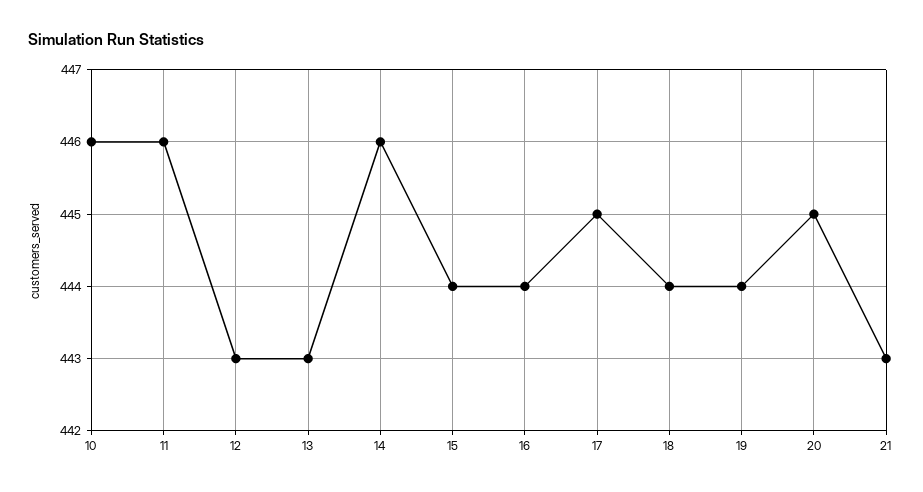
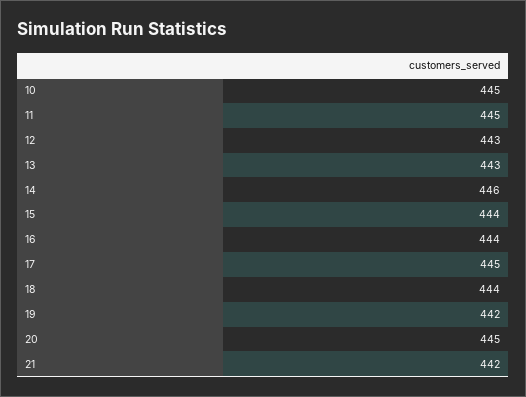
  {
-   "10": 446,
+   "10": 445,
-   "11": 446,
+   "11": 445,
    "12": 443,
    "13": 443,
    "14": 446,
    "15": 444,
    "16": 444,
    "17": 445,
    "18": 444,
-   "19": 444,
+   "19": 442,
    "20": 445,
-   "21": 443
+   "21": 442
  }

